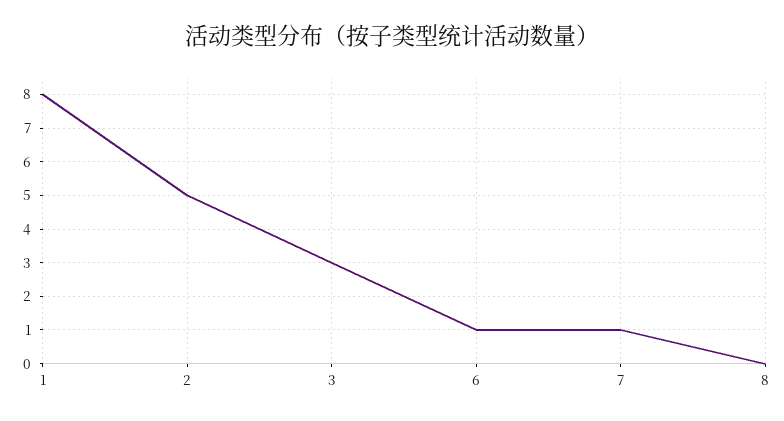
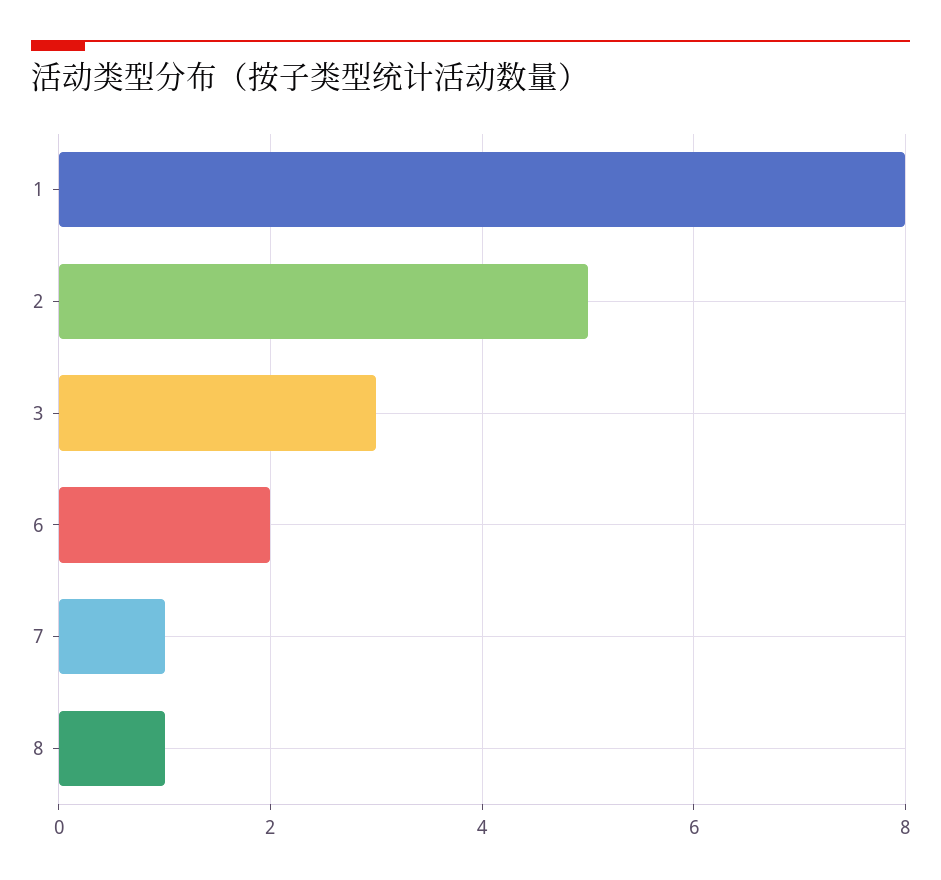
  {
    "1": 8,
    "2": 5,
    "3": 3,
-   "6": 1,
+   "6": 2,
    "7": 1,
-   "8": 0
+   "8": 1
  }

